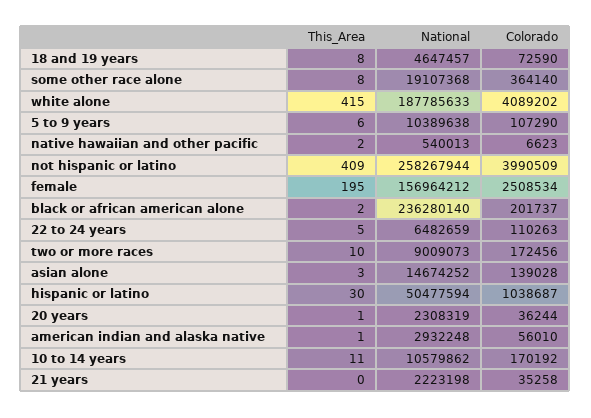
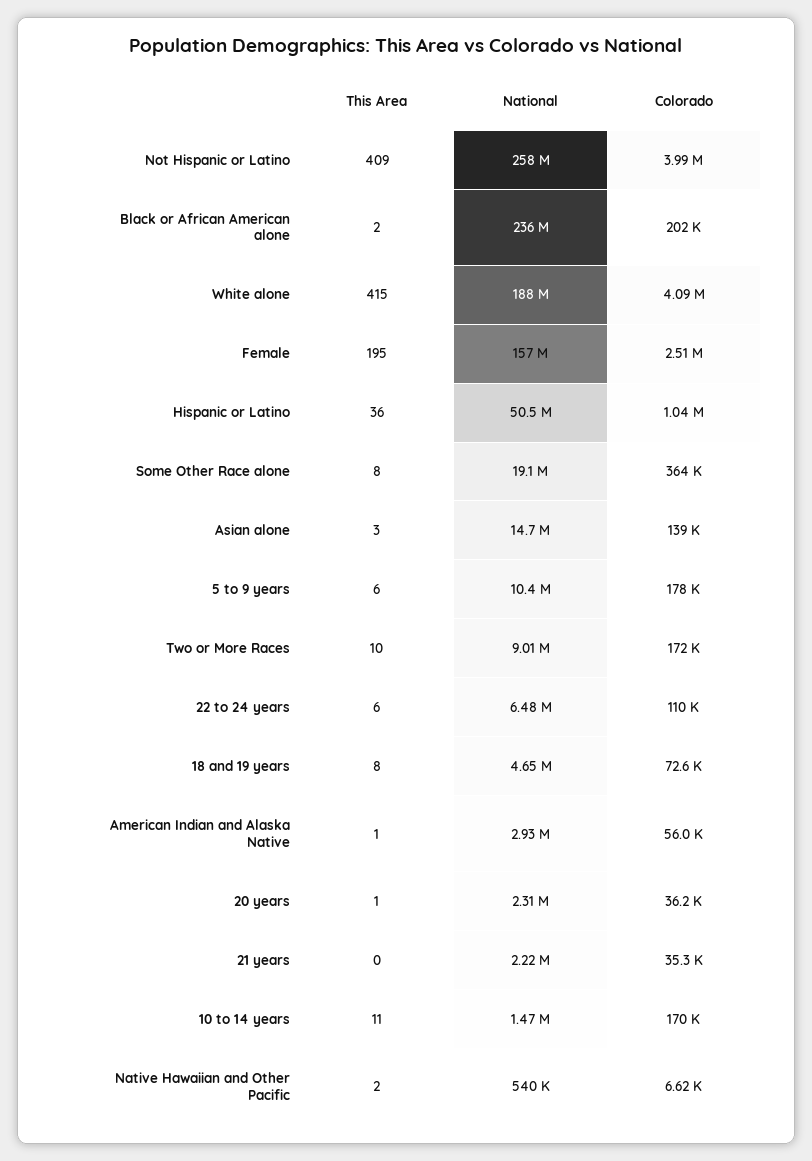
  {
    "This_Area": {
      "18 and 19 years": 8,
      "some other race alone": 8,
      "white alone": 415,
      "5 to 9 years": 6,
      "native hawaiian and other pacific": 2,
      "not hispanic or latino": 409,
      "female": 195,
      "black or african american alone": 2,
-     "22 to 24 years": 5,
+     "22 to 24 years": 6,
      "two or more races": 10,
      "asian alone": 3,
-     "hispanic or latino": 30,
+     "hispanic or latino": 36,
      "20 years": 1,
      "american indian and alaska native": 1,
      "10 to 14 years": 11,
      "21 years": 0
    },
    "National": {
      "18 and 19 years": 4647457,
      "some other race alone": 19107368,
      "white alone": 187785633,
      "5 to 9 years": 10389638,
      "native hawaiian and other pacific": 540013,
      "not hispanic or latino": 258267944,
      "female": 156964212,
      "black or african american alone": 236280140,
      "22 to 24 years": 6482659,
      "two or more races": 9009073,
      "asian alone": 14674252,
      "hispanic or latino": 50477594,
      "20 years": 2308319,
      "american indian and alaska native": 2932248,
-     "10 to 14 years": 10579862,
+     "10 to 14 years": 1470000,
      "21 years": 2223198
    },
    "Colorado": {
      "18 and 19 years": 72590,
      "some other race alone": 364140,
      "white alone": 4089202,
-     "5 to 9 years": 107290,
+     "5 to 9 years": 178000,
      "native hawaiian and other pacific": 6623,
      "not hispanic or latino": 3990509,
      "female": 2508534,
      "black or african american alone": 201737,
      "22 to 24 years": 110263,
      "two or more races": 172456,
      "asian alone": 139028,
      "hispanic or latino": 1038687,
      "20 years": 36244,
      "american indian and alaska native": 56010,
      "10 to 14 years": 170192,
      "21 years": 35258
    }
  }

